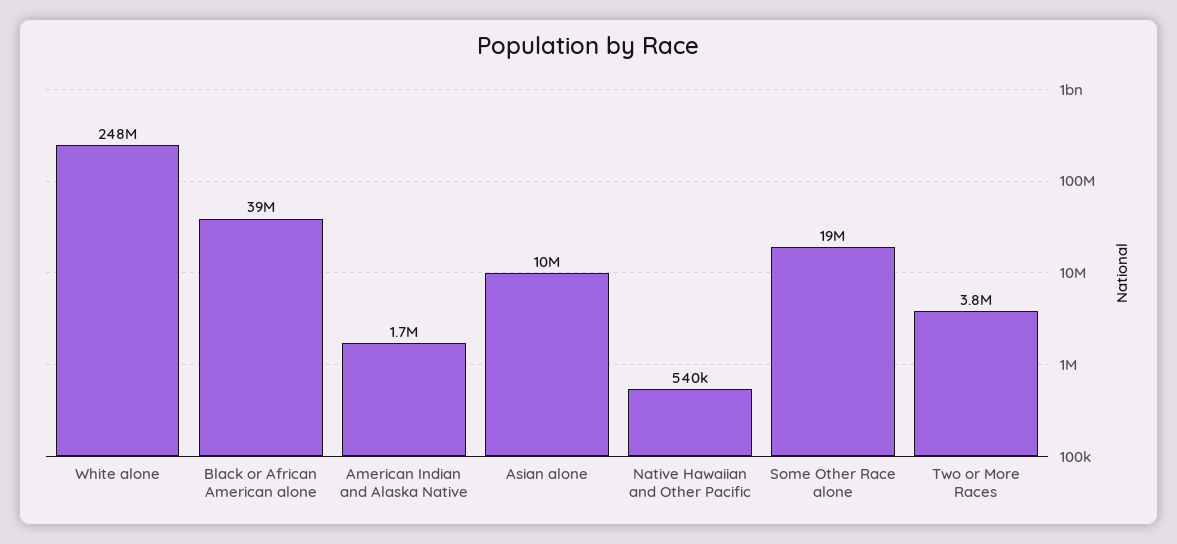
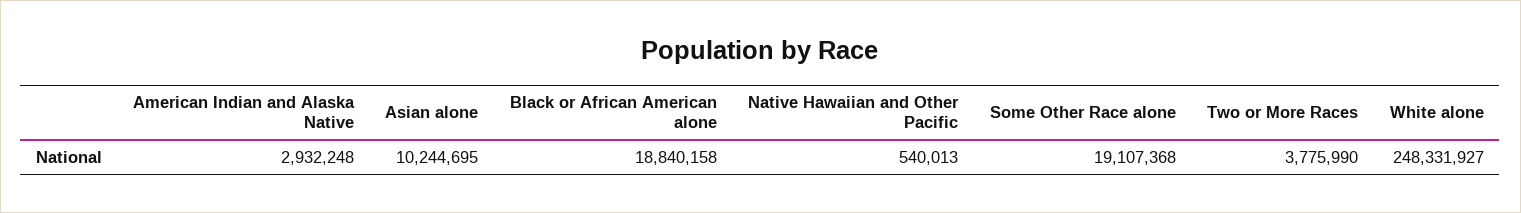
  {
    "White alone": 248331927,
-   "Black or African American alone": 39000000,
+   "Black or African American alone": 18840158,
-   "American Indian and Alaska Native": 1700000,
+   "American Indian and Alaska Native": 2932248,
    "Asian alone": 10244695,
    "Native Hawaiian and Other Pacific": 540013,
    "Some Other Race alone": 19107368,
    "Two or More Races": 3775990
  }

